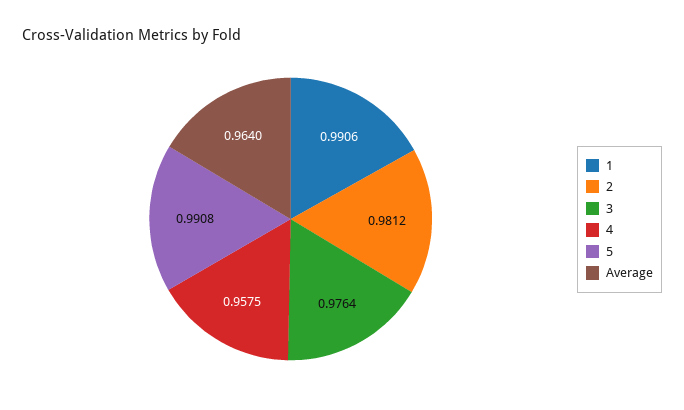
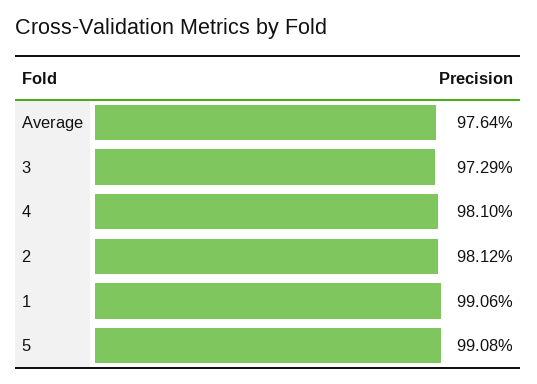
  {
    "1": 0.9906,
    "2": 0.9812,
-   "3": 0.9764,
+   "3": 0.9729,
-   "4": 0.9575,
+   "4": 0.981,
    "5": 0.9908,
-   "Average": 0.964
+   "Average": 0.9764
  }

